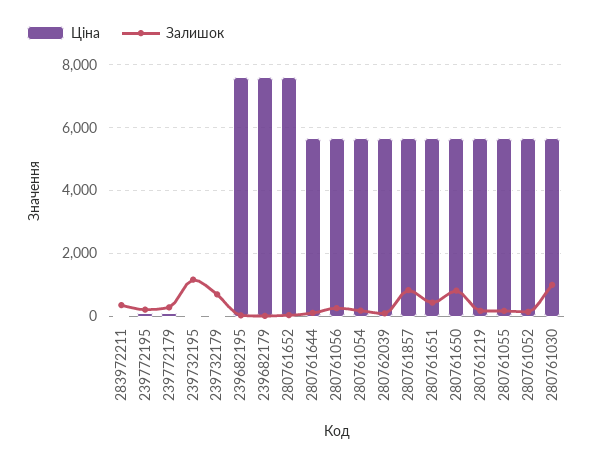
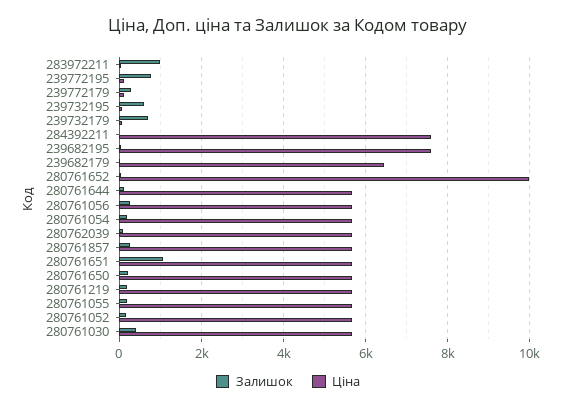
  {
    "Ціна": {
      "283972211": 0,
      "239772195": 200,
      "239772179": 200,
      "239732195": 0,
      "239732179": 0,
      "239682195": 7600,
-     "239682179": 7600,
+     "239682179": 6400,
-     "280761652": 7600,
+     "280761652": 10000,
      "280761644": 5600,
      "280761056": 5600,
      "280761054": 5600,
      "280762039": 5600,
      "280761857": 5600,
      "280761651": 5600,
      "280761650": 5600,
      "280761219": 5600,
      "280761055": 5600,
      "280761052": 5600,
-     "280761030": 5600
+     "280761030": 5600,
+     "284392211": 7600
    },
    "Залишок": {
-     "283972211": 400,
+     "283972211": 1000,
-     "239772195": 200,
+     "239772195": 800,
      "239772179": 200,
-     "239732195": 1200,
+     "239732195": 600,
      "239732179": 800,
      "239682195": 0,
      "239682179": 0,
      "280761652": 0,
      "280761644": 200,
      "280761056": 200,
      "280761054": 200,
      "280762039": 0,
-     "280761857": 800,
+     "280761857": 200,
-     "280761651": 400,
+     "280761651": 1000,
-     "280761650": 800,
+     "280761650": 200,
      "280761219": 200,
      "280761055": 200,
      "280761052": 200,
-     "280761030": 1000
+     "280761030": 400,
+     "284392211": 0
    }
  }

